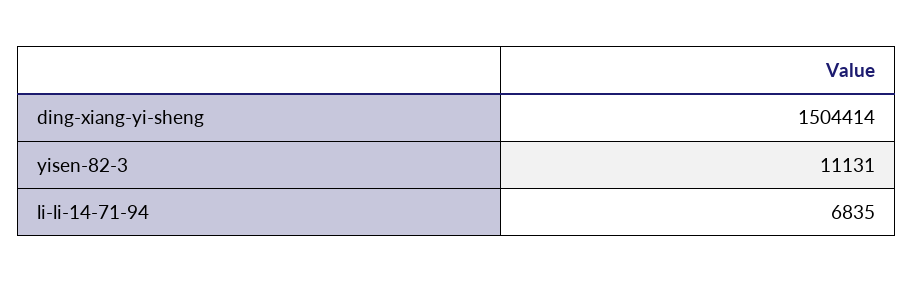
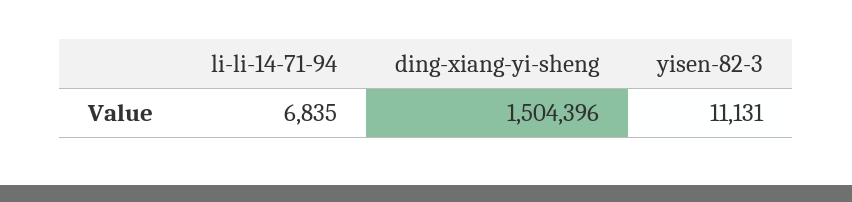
  {
-   "ding-xiang-yi-sheng": 1504414,
+   "ding-xiang-yi-sheng": 1504396,
    "yisen-82-3": 11131,
    "li-li-14-71-94": 6835
  }

